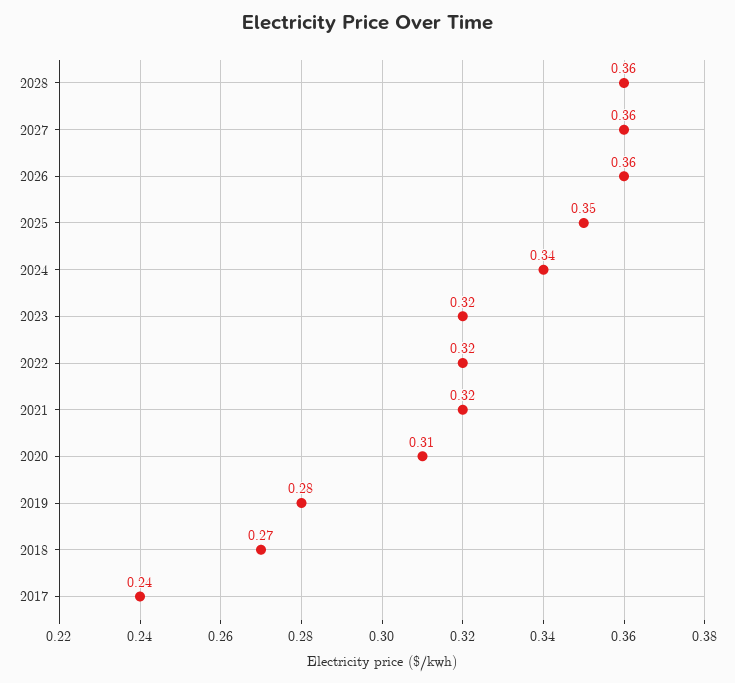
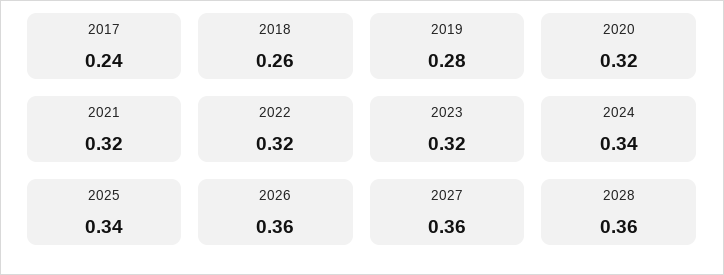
  {
    "2028": 0.36,
    "2027": 0.36,
    "2026": 0.36,
-   "2025": 0.35,
+   "2025": 0.34,
    "2024": 0.34,
    "2023": 0.32,
    "2022": 0.32,
    "2021": 0.32,
-   "2020": 0.31,
+   "2020": 0.32,
    "2019": 0.28,
-   "2018": 0.27,
+   "2018": 0.26,
    "2017": 0.24
  }

